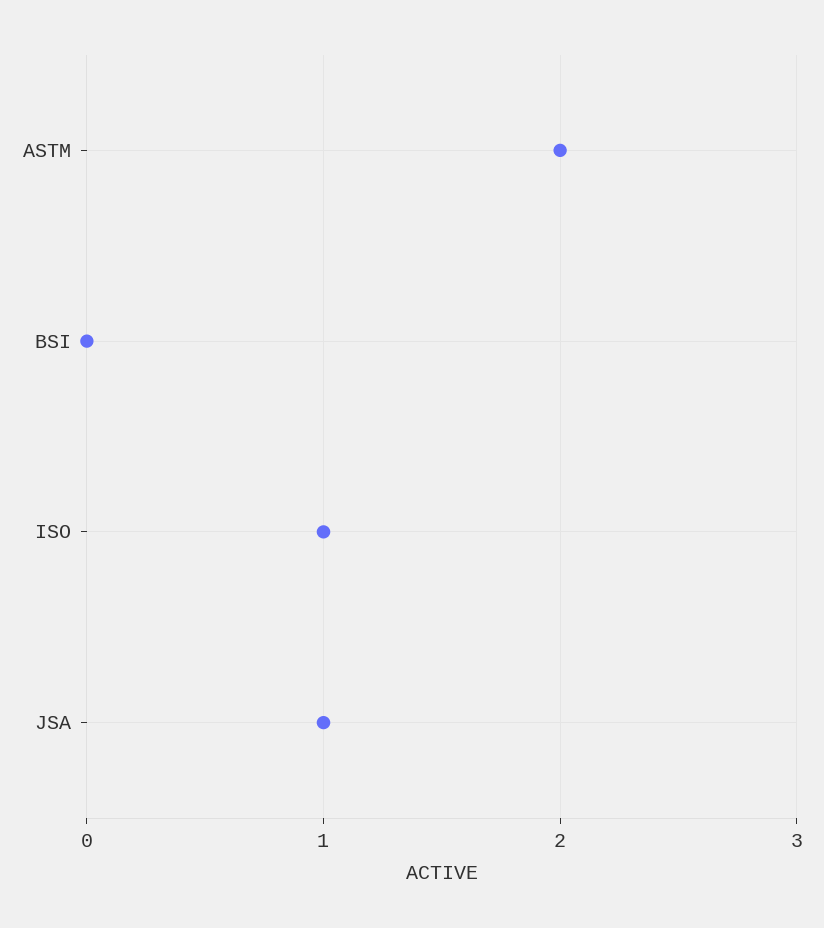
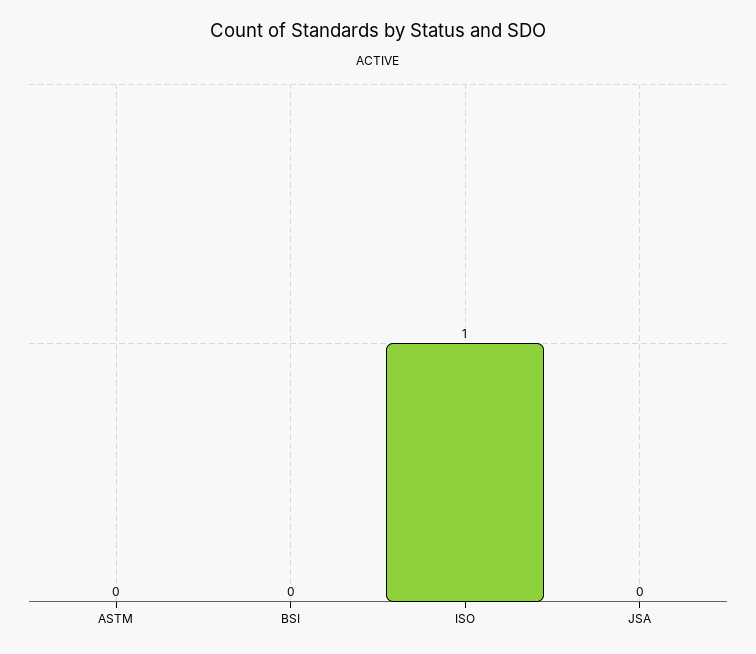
  {
-   "ASTM": 2,
+   "ASTM": 0,
    "BSI": 0,
    "ISO": 1,
-   "JSA": 1
+   "JSA": 0
  }

